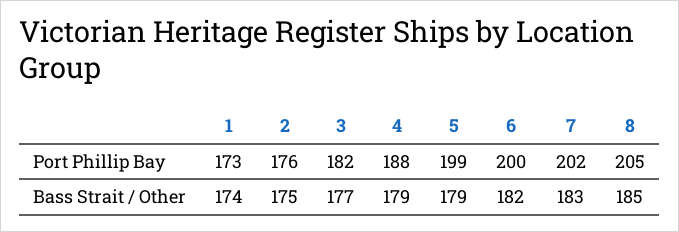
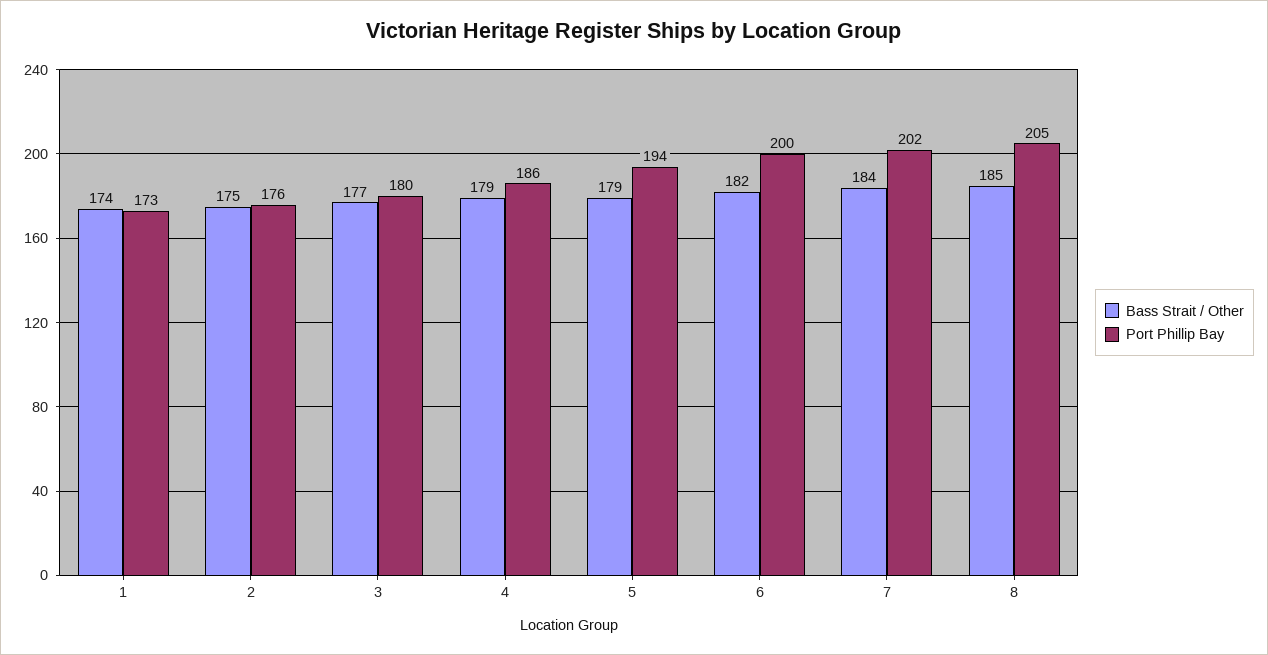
  {
    "Port Phillip Bay": {
      "1": 173,
      "2": 176,
-     "3": 182,
+     "3": 180,
-     "4": 188,
+     "4": 186,
-     "5": 199,
+     "5": 194,
      "6": 200,
      "7": 202,
      "8": 205
    },
    "Bass Strait / Other": {
      "1": 174,
      "2": 175,
      "3": 177,
      "4": 179,
      "5": 179,
      "6": 182,
-     "7": 183,
+     "7": 184,
      "8": 185
    }
  }

